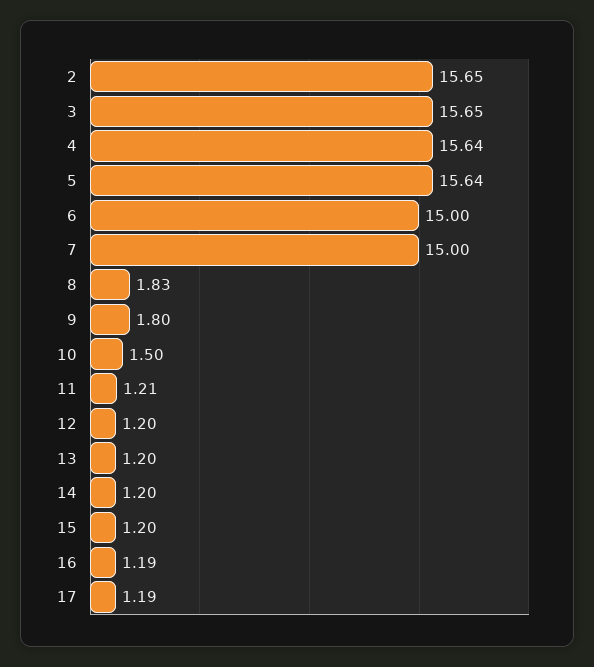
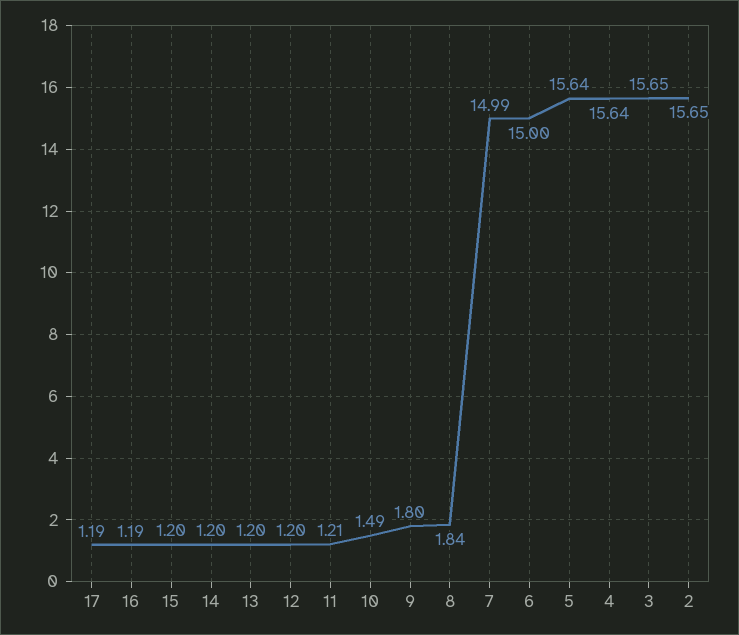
  {
    "2": 15.65,
    "3": 15.65,
    "4": 15.64,
    "5": 15.64,
    "6": 15,
-   "7": 15,
+   "7": 14.99,
-   "8": 1.83,
+   "8": 1.84,
    "9": 1.8,
-   "10": 1.5,
+   "10": 1.49,
    "11": 1.21,
    "12": 1.2,
    "13": 1.2,
    "14": 1.2,
    "15": 1.2,
    "16": 1.19,
    "17": 1.19
  }

